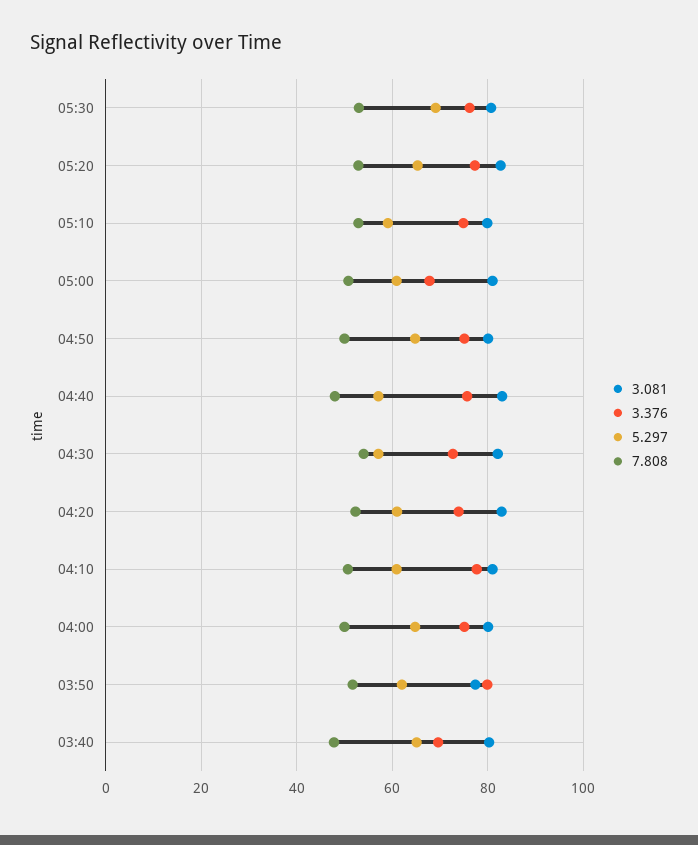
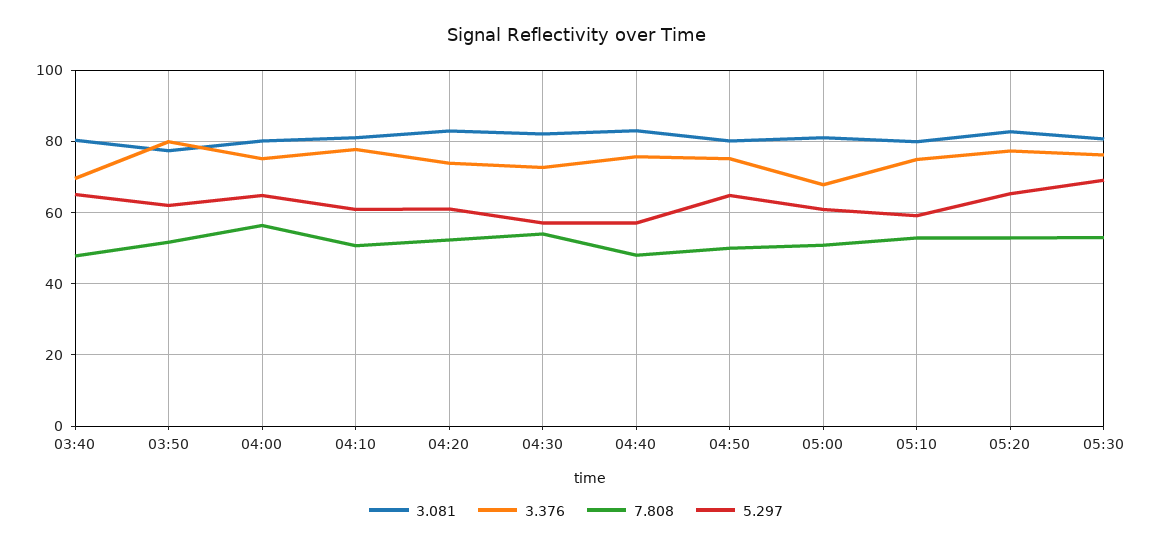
  {
    "3.081": {
      "05:30": 80,
      "05:20": 82,
      "05:10": 80,
      "05:00": 82,
      "04:50": 80,
      "04:40": 84,
      "04:30": 82,
      "04:20": 82,
      "04:10": 82,
      "04:00": 80,
      "03:50": 78,
      "03:40": 80
    },
    "3.376": {
      "05:30": 76,
      "05:20": 78,
      "05:10": 74,
      "05:00": 68,
      "04:50": 76,
      "04:40": 76,
      "04:30": 72,
      "04:20": 74,
      "04:10": 78,
      "04:00": 76,
      "03:50": 80,
      "03:40": 70
    },
    "5.297": {
      "05:30": 70,
      "05:20": 66,
      "05:10": 60,
      "05:00": 60,
      "04:50": 64,
      "04:40": 58,
      "04:30": 58,
      "04:20": 62,
      "04:10": 60,
      "04:00": 64,
      "03:50": 62,
      "03:40": 66
    },
    "7.808": {
      "05:30": 54,
      "05:20": 52,
      "05:10": 52,
      "05:00": 50,
      "04:50": 50,
      "04:40": 48,
      "04:30": 54,
      "04:20": 52,
      "04:10": 50,
-     "04:00": 50,
+     "04:00": 56,
      "03:50": 52,
      "03:40": 48
    }
  }

